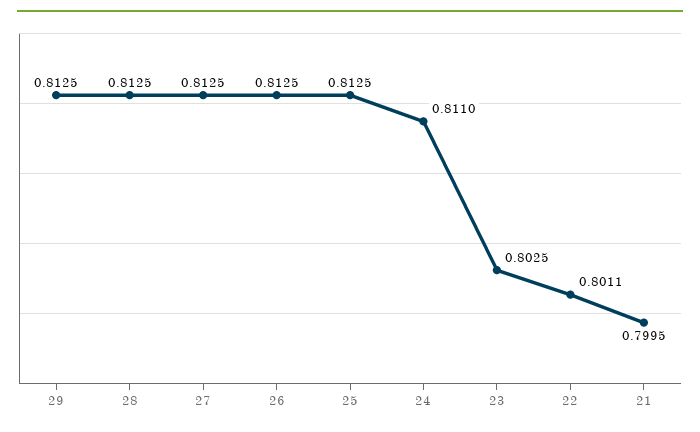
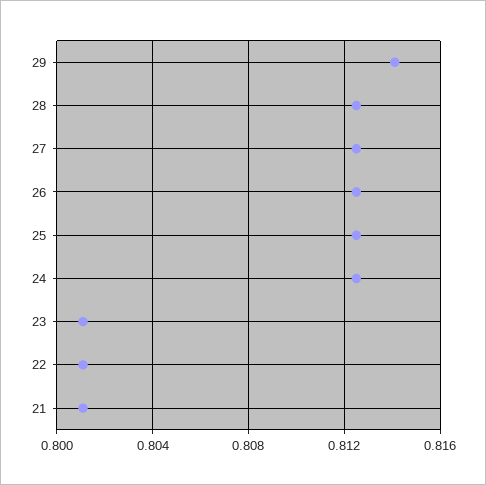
  {
-   "29": 0.8125,
+   "29": 0.814,
    "28": 0.8125,
    "27": 0.8125,
    "26": 0.8125,
    "25": 0.8125,
-   "24": 0.811,
+   "24": 0.8125,
-   "23": 0.8025,
+   "23": 0.801,
    "22": 0.8011,
-   "21": 0.7995
+   "21": 0.801
  }

